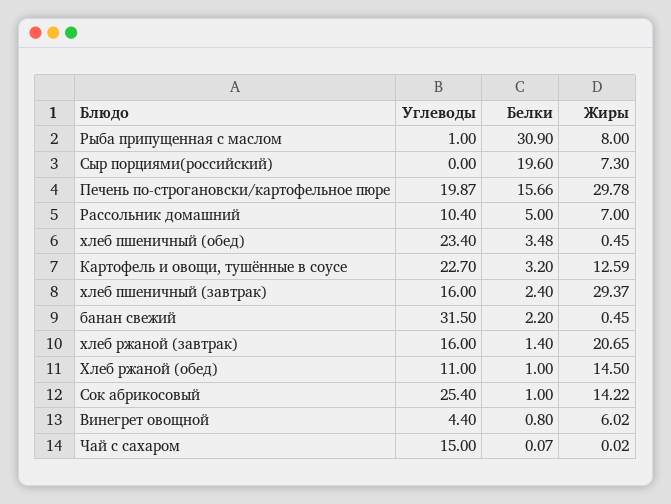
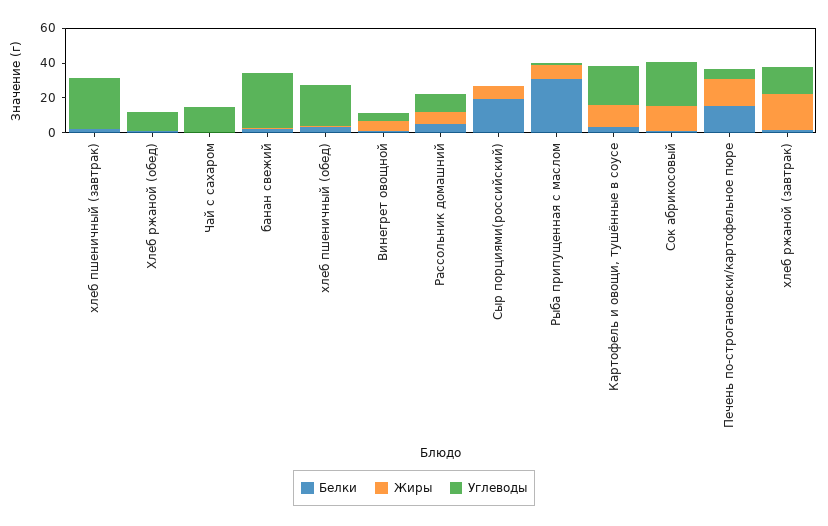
  {
    "Углеводы": {
      "Рыба припущенная с маслом": 1,
      "Сыр порциями(российский)": 0,
-     "Печень по-строгановски/картофельное пюре": 19.87,
+     "Печень по-строгановски/картофельное пюре": 5,
      "Рассольник домашний": 10.4,
      "хлеб пшеничный (обед)": 23.4,
      "Картофель и овощи, тушённые в соусе": 22.7,
-     "хлеб пшеничный (завтрак)": 16,
+     "хлеб пшеничный (завтрак)": 30,
      "банан свежий": 31.5,
      "хлеб ржаной (завтрак)": 16,
      "Хлеб ржаной (обед)": 11,
      "Сок абрикосовый": 25.4,
      "Винегрет овощной": 4.4,
      "Чай с сахаром": 15
    },
    "Белки": {
      "Рыба припущенная с маслом": 30.9,
      "Сыр порциями(российский)": 19.6,
      "Печень по-строгановски/картофельное пюре": 15.66,
      "Рассольник домашний": 5,
      "хлеб пшеничный (обед)": 3.48,
      "Картофель и овощи, тушённые в соусе": 3.2,
      "хлеб пшеничный (завтрак)": 2.4,
      "банан свежий": 2.2,
      "хлеб ржаной (завтрак)": 1.4,
      "Хлеб ржаной (обед)": 1,
      "Сок абрикосовый": 1,
      "Винегрет овощной": 0.8,
      "Чай с сахаром": 0.07
    },
    "Жиры": {
      "Рыба припущенная с маслом": 8,
      "Сыр порциями(российский)": 7.3,
-     "Печень по-строгановски/картофельное пюре": 29.78,
+     "Печень по-строгановски/картофельное пюре": 15,
      "Рассольник домашний": 7,
      "хлеб пшеничный (обед)": 0.45,
      "Картофель и овощи, тушённые в соусе": 12.59,
-     "хлеб пшеничный (завтрак)": 29.37,
+     "хлеб пшеничный (завтрак)": 0,
      "банан свежий": 0.45,
      "хлеб ржаной (завтрак)": 20.65,
-     "Хлеб ржаной (обед)": 14.5,
+     "Хлеб ржаной (обед)": 0,
      "Сок абрикосовый": 14.22,
      "Винегрет овощной": 6.02,
      "Чай с сахаром": 0.02
    }
  }

